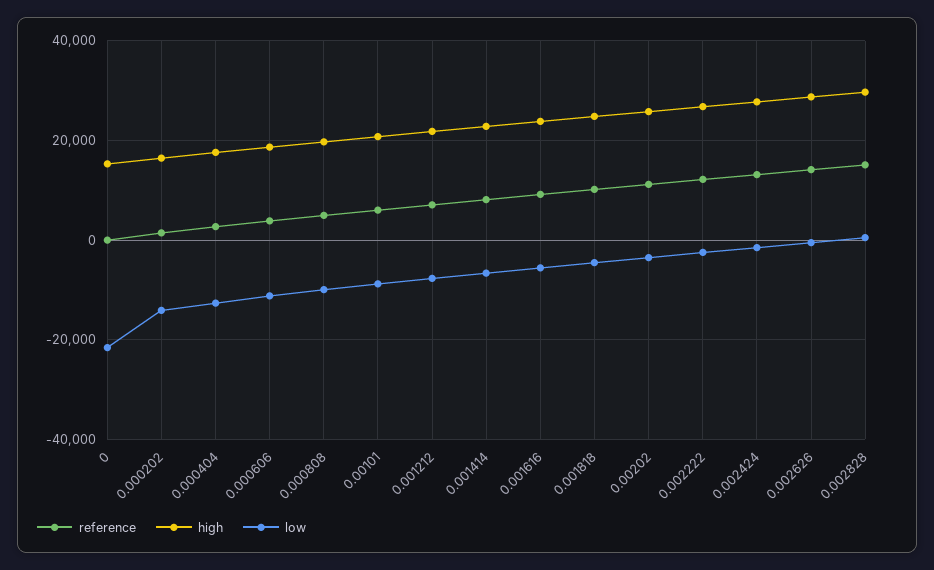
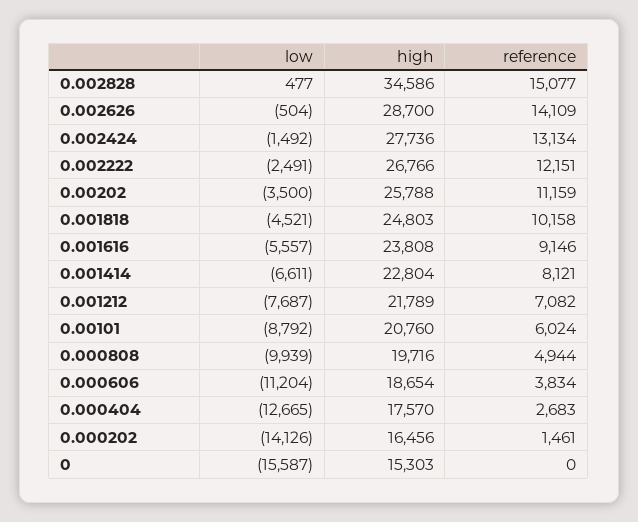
  {
    "reference": {
      "0": 0,
      "0.000202": 1461,
      "0.000404": 2683,
      "0.000606": 3834,
      "0.000808": 4944,
      "0.00101": 6024,
      "0.001212": 7082,
      "0.001414": 8121,
      "0.001616": 9146,
      "0.001818": 10158,
      "0.00202": 11159,
      "0.002222": 12151,
      "0.002424": 13134,
      "0.002626": 14109,
      "0.002828": 15077
    },
    "high": {
      "0": 15303,
      "0.000202": 16456,
      "0.000404": 17570,
      "0.000606": 18654,
      "0.000808": 19716,
      "0.00101": 20760,
      "0.001212": 21789,
      "0.001414": 22804,
      "0.001616": 23808,
      "0.001818": 24803,
      "0.00202": 25788,
      "0.002222": 26766,
      "0.002424": 27736,
      "0.002626": 28700,
-     "0.002828": 30000
+     "0.002828": 34586
    },
    "low": {
-     "0": -22000,
+     "0": -15587,
      "0.000202": -14126,
      "0.000404": -12665,
      "0.000606": -11204,
      "0.000808": -9939,
      "0.00101": -8792,
      "0.001212": -7687,
      "0.001414": -6611,
      "0.001616": -5557,
      "0.001818": -4521,
      "0.00202": -3500,
      "0.002222": -2491,
      "0.002424": -1492,
      "0.002626": -504,
      "0.002828": 477
    }
  }

